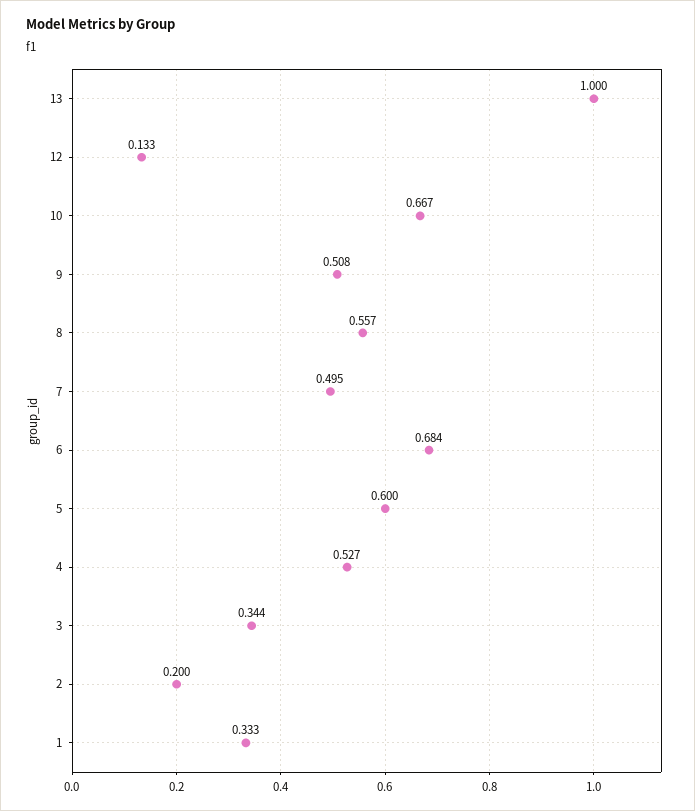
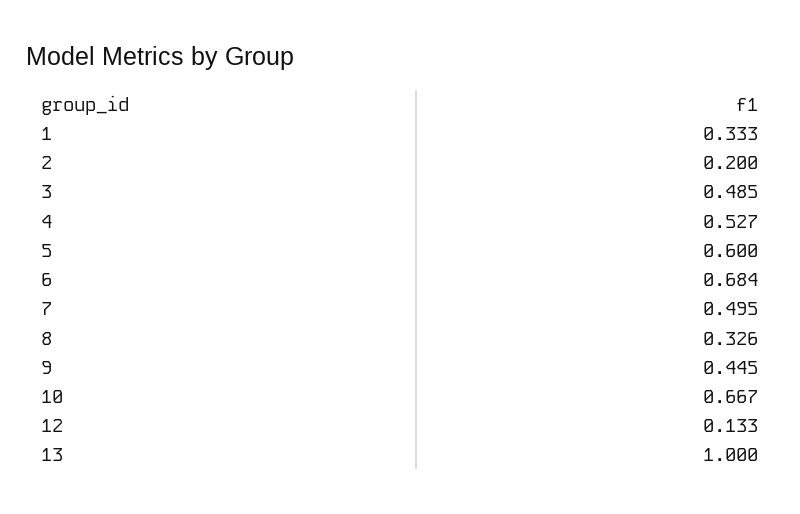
  {
    "13": 1,
    "12": 0.133,
    "10": 0.667,
-   "9": 0.508,
+   "9": 0.445,
-   "8": 0.557,
+   "8": 0.326,
    "7": 0.495,
    "6": 0.684,
    "5": 0.6,
    "4": 0.527,
-   "3": 0.344,
+   "3": 0.485,
    "2": 0.2,
    "1": 0.333
  }

